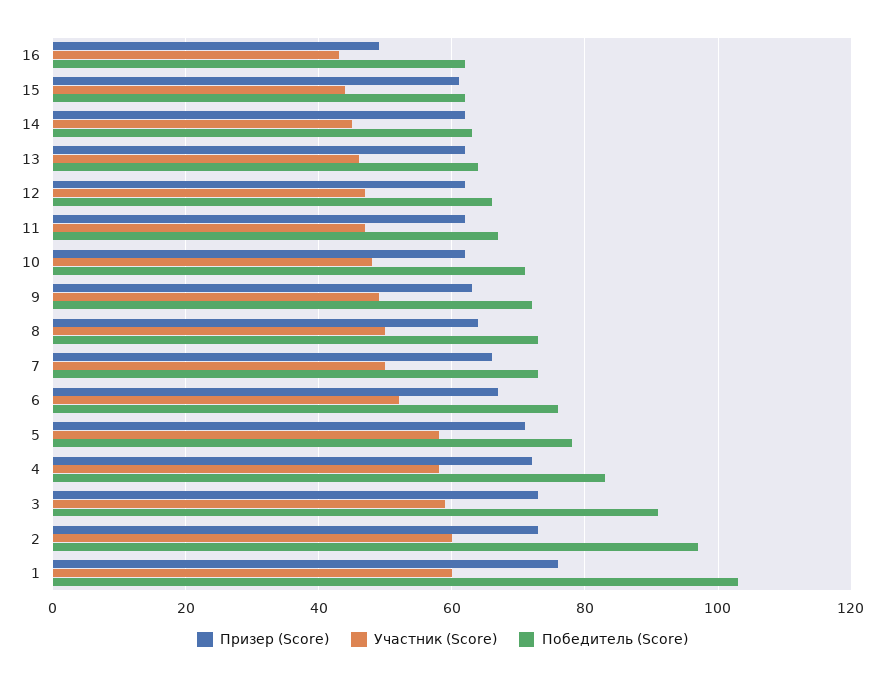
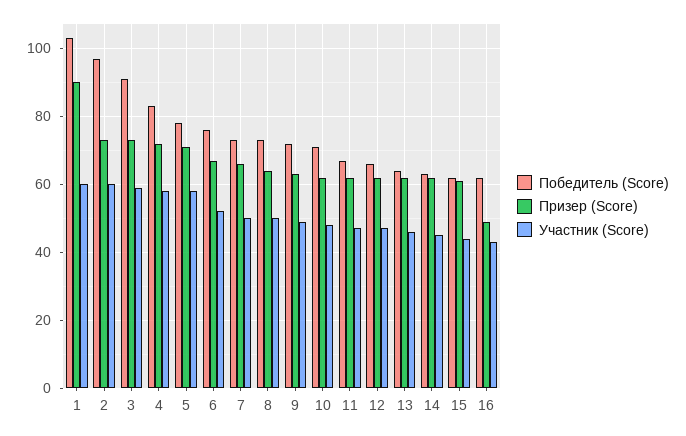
  {
    "Призер (Score)": {
      "16": 50,
      "15": 60,
      "14": 60,
      "13": 60,
      "12": 60,
      "11": 60,
      "10": 60,
      "9": 65,
      "8": 65,
      "7": 65,
      "6": 65,
      "5": 70,
      "4": 70,
      "3": 75,
      "2": 75,
-     "1": 75
+     "1": 90
    },
    "Участник (Score)": {
      "16": 45,
      "15": 45,
      "14": 45,
      "13": 45,
      "12": 45,
      "11": 45,
      "10": 50,
      "9": 50,
      "8": 50,
      "7": 50,
      "6": 50,
      "5": 60,
      "4": 60,
      "3": 60,
      "2": 60,
      "1": 60
    },
    "Победитель (Score)": {
      "16": 60,
      "15": 60,
      "14": 65,
      "13": 65,
      "12": 65,
      "11": 65,
      "10": 70,
      "9": 70,
      "8": 75,
      "7": 75,
      "6": 75,
      "5": 80,
      "4": 85,
      "3": 90,
      "2": 95,
      "1": 105
    }
  }

